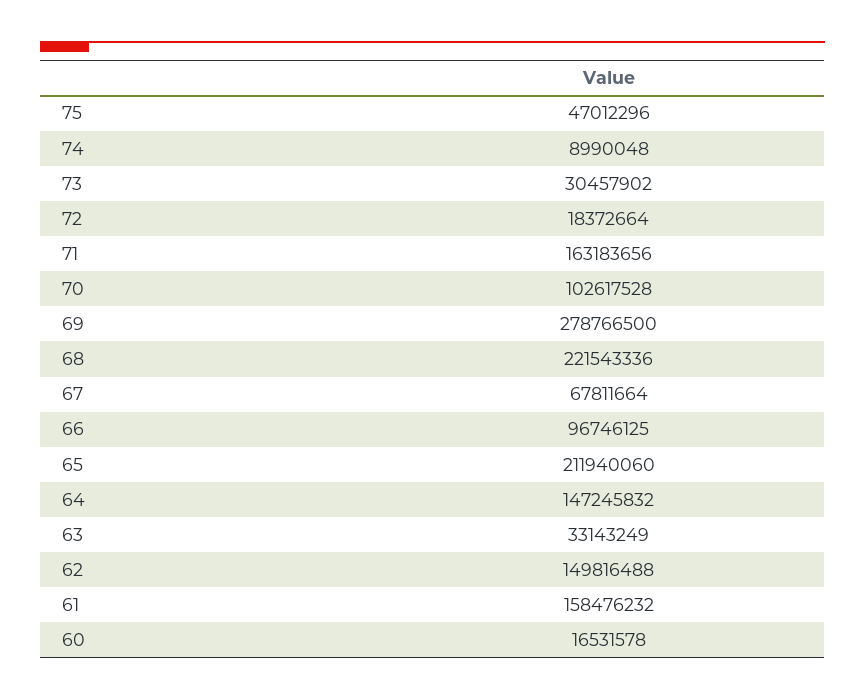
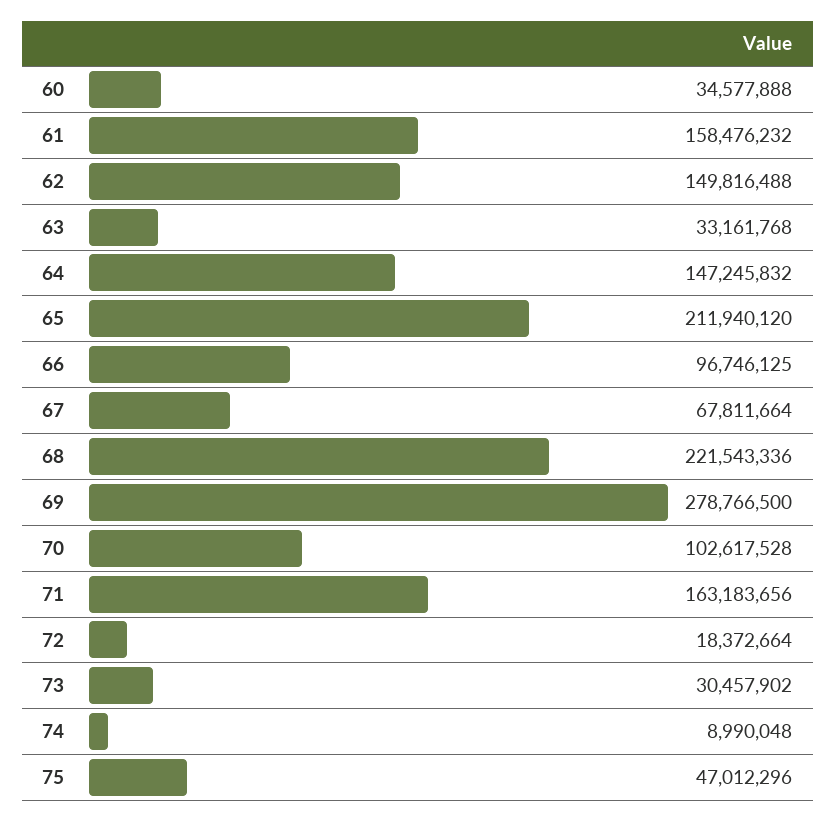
  {
    "75": 47012296,
    "74": 8990048,
    "73": 30457902,
    "72": 18372664,
    "71": 163183656,
    "70": 102617528,
    "69": 278766500,
    "68": 221543336,
    "67": 67811664,
    "66": 96746125,
-   "65": 211940060,
+   "65": 211940120,
    "64": 147245832,
-   "63": 33143249,
+   "63": 33161768,
    "62": 149816488,
    "61": 158476232,
-   "60": 16531578
+   "60": 34577888
  }

